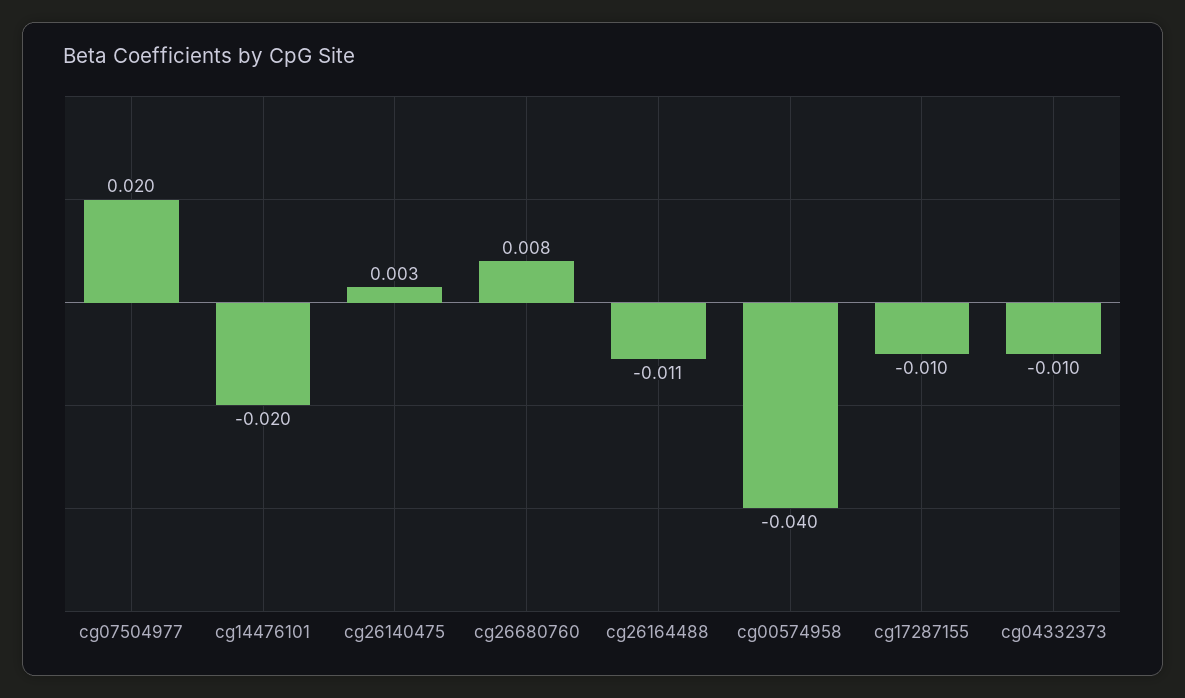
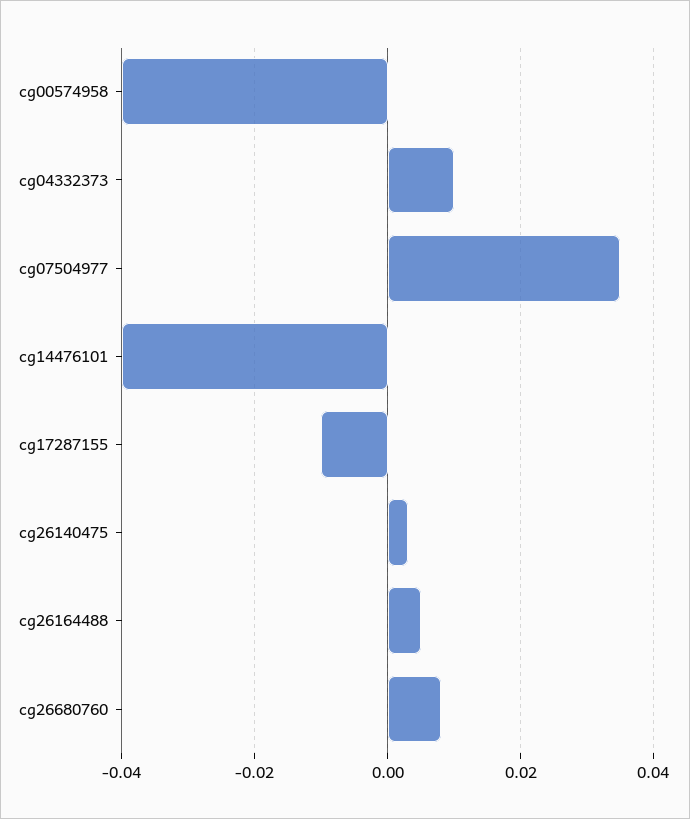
  {
-   "cg07504977": 0.02,
+   "cg07504977": 0.035,
-   "cg14476101": -0.02,
+   "cg14476101": -0.04,
    "cg26140475": 0.003,
    "cg26680760": 0.008,
-   "cg26164488": -0.011,
+   "cg26164488": 0.005,
    "cg00574958": -0.04,
    "cg17287155": -0.01,
-   "cg04332373": -0.01
+   "cg04332373": 0.01
  }

